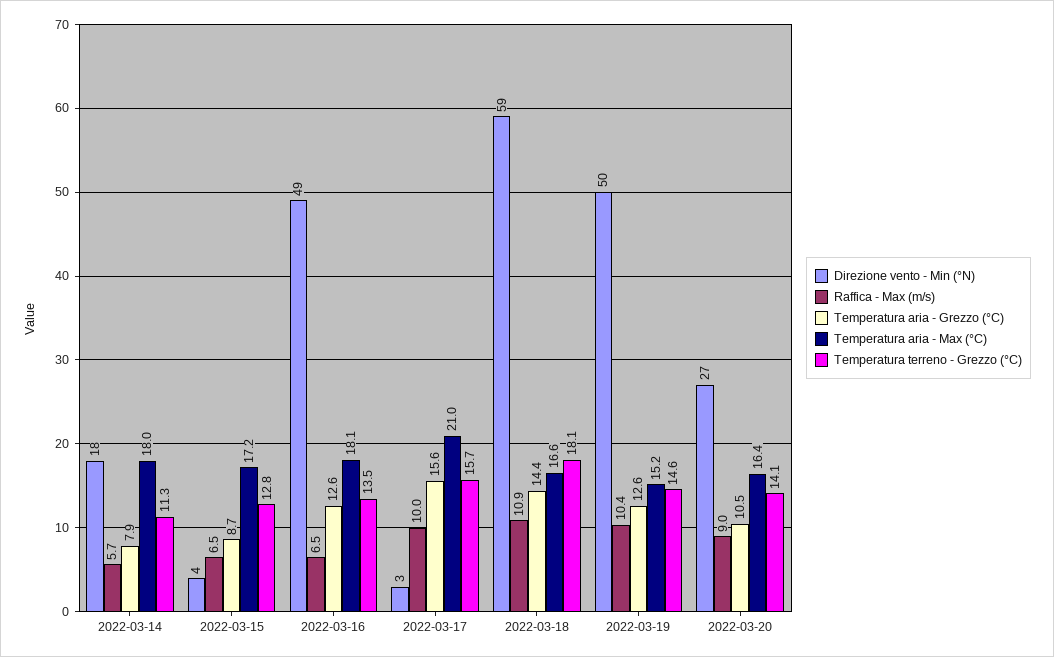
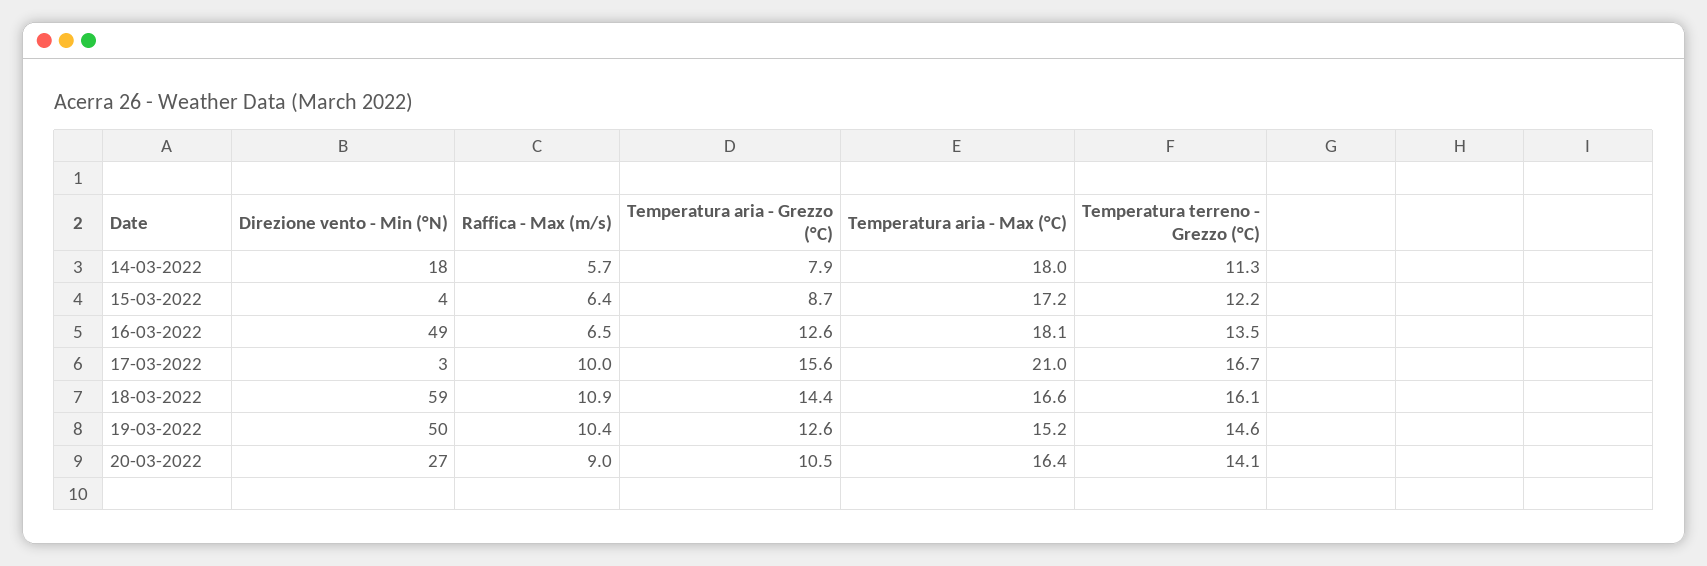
  {
    "Direzione vento - Min (°N)": {
      "2022-03-14": 18,
      "2022-03-15": 4,
      "2022-03-16": 49,
      "2022-03-17": 3,
      "2022-03-18": 59,
      "2022-03-19": 50,
      "2022-03-20": 27
    },
    "Raffica - Max (m/s)": {
      "2022-03-14": 5.7,
-     "2022-03-15": 6.5,
+     "2022-03-15": 6.4,
      "2022-03-16": 6.5,
      "2022-03-17": 10,
      "2022-03-18": 10.9,
      "2022-03-19": 10.4,
      "2022-03-20": 9
    },
    "Temperatura aria - Grezzo (°C)": {
      "2022-03-14": 7.9,
      "2022-03-15": 8.7,
      "2022-03-16": 12.6,
      "2022-03-17": 15.6,
      "2022-03-18": 14.4,
      "2022-03-19": 12.6,
      "2022-03-20": 10.5
    },
    "Temperatura aria - Max (°C)": {
      "2022-03-14": 18,
      "2022-03-15": 17.2,
      "2022-03-16": 18.1,
      "2022-03-17": 21,
      "2022-03-18": 16.6,
      "2022-03-19": 15.2,
      "2022-03-20": 16.4
    },
    "Temperatura terreno - Grezzo (°C)": {
      "2022-03-14": 11.3,
-     "2022-03-15": 12.8,
+     "2022-03-15": 12.2,
      "2022-03-16": 13.5,
-     "2022-03-17": 15.7,
+     "2022-03-17": 16.7,
-     "2022-03-18": 18.1,
+     "2022-03-18": 16.1,
      "2022-03-19": 14.6,
      "2022-03-20": 14.1
    }
  }

